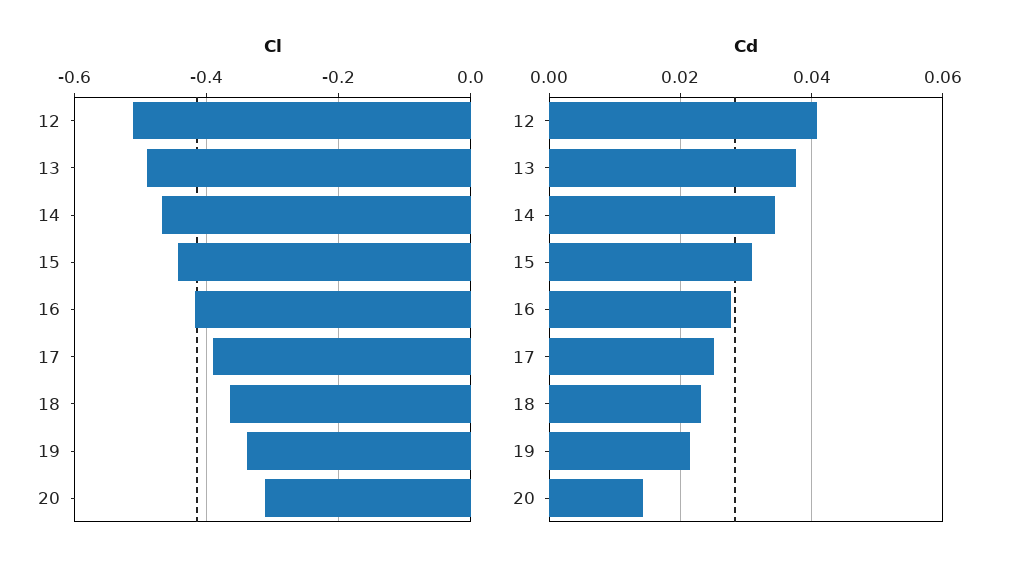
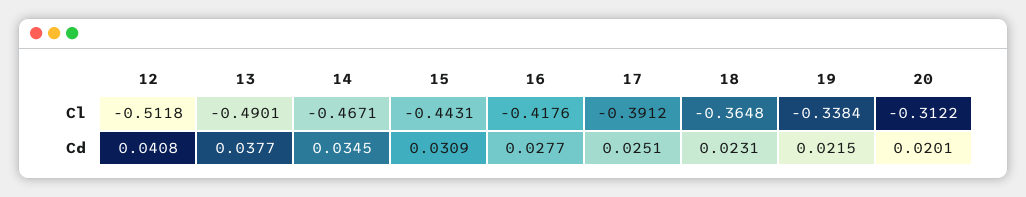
  {
    "Cl": {
      "12": -0.5118,
      "13": -0.4901,
      "14": -0.4671,
      "15": -0.4431,
      "16": -0.4176,
      "17": -0.3912,
      "18": -0.3648,
      "19": -0.3384,
      "20": -0.3122
    },
    "Cd": {
      "12": 0.0408,
      "13": 0.0377,
      "14": 0.0345,
      "15": 0.0309,
      "16": 0.0277,
      "17": 0.0251,
      "18": 0.0231,
      "19": 0.0215,
-     "20": 0.014
+     "20": 0.0201
    }
  }

